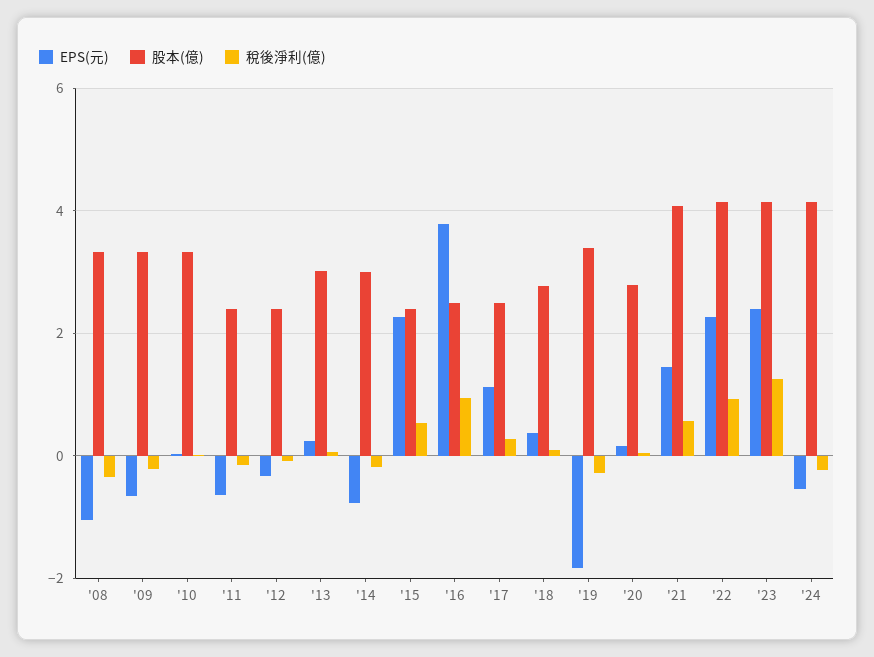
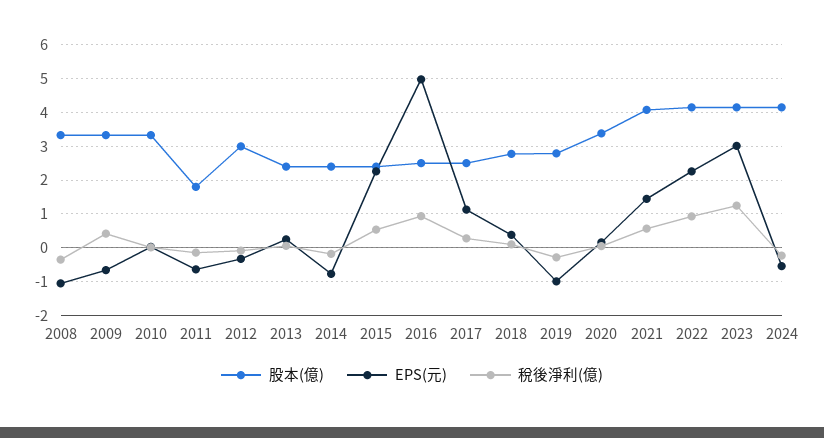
  {
    "EPS(元)": {
      "'08": -1,
      "'09": -0.6,
      "'10": 0,
      "'11": -0.6,
      "'12": -0.4,
      "'13": 0.2,
      "'14": -0.8,
      "'15": 2.2,
-     "'16": 3.8,
+     "'16": 5,
      "'17": 1.2,
      "'18": 0.4,
-     "'19": -1.8,
+     "'19": -1,
      "'20": 0.2,
      "'21": 1.4,
      "'22": 2.2,
-     "'23": 2.4,
+     "'23": 3,
      "'24": -0.6
    },
    "股本(億)": {
      "'08": 3.4,
      "'09": 3.4,
      "'10": 3.4,
-     "'11": 2.4,
+     "'11": 1.8,
-     "'12": 2.4,
+     "'12": 3,
-     "'13": 3,
+     "'13": 2.4,
-     "'14": 3,
+     "'14": 2.4,
      "'15": 2.4,
      "'16": 2.6,
      "'17": 2.6,
      "'18": 2.8,
-     "'19": 3.4,
+     "'19": 2.8,
-     "'20": 2.8,
+     "'20": 3.4,
      "'21": 4,
      "'22": 4.2,
      "'23": 4.2,
      "'24": 4.2
    },
    "稅後淨利(億)": {
      "'08": -0.4,
-     "'09": -0.2,
+     "'09": 0.4,
      "'10": 0,
      "'11": -0.2,
      "'12": 0,
      "'13": 0,
      "'14": -0.2,
      "'15": 0.6,
      "'16": 1,
      "'17": 0.2,
      "'18": 0.2,
      "'19": -0.2,
      "'20": 0,
      "'21": 0.6,
      "'22": 1,
      "'23": 1.2,
      "'24": -0.2
    }
  }

